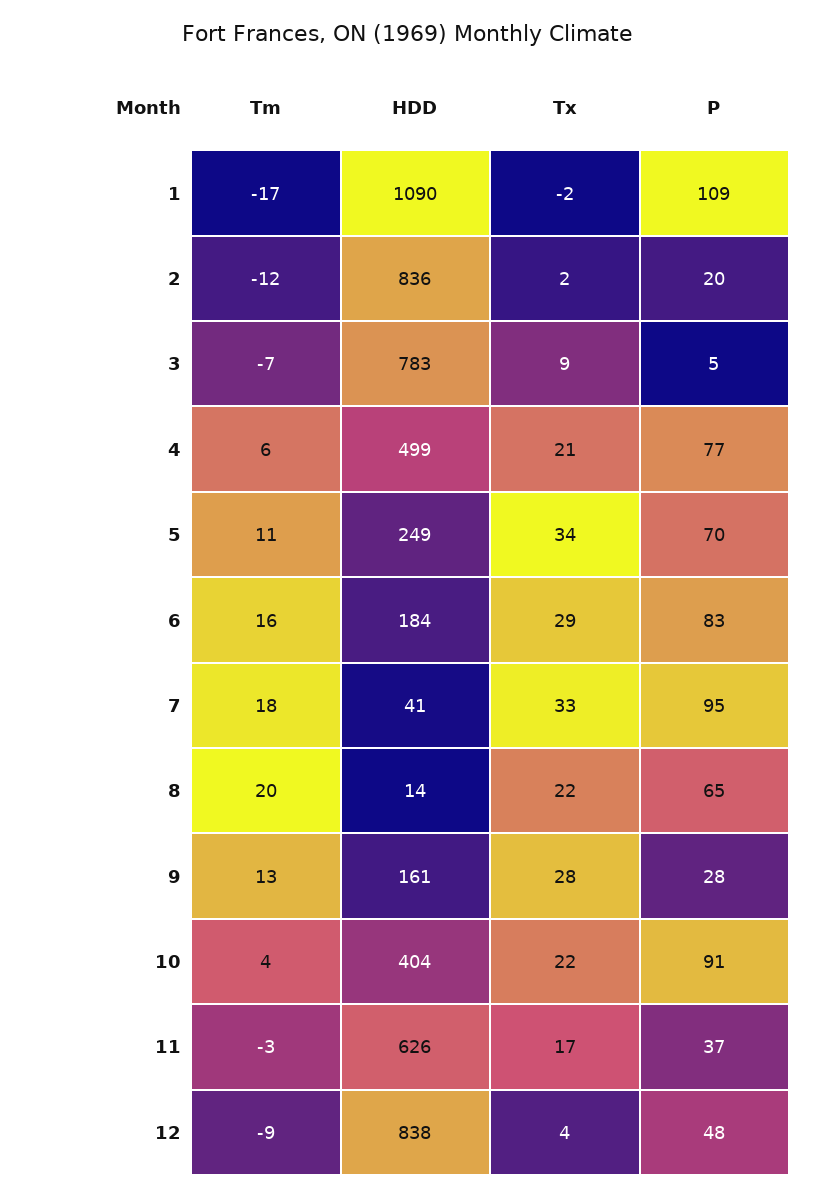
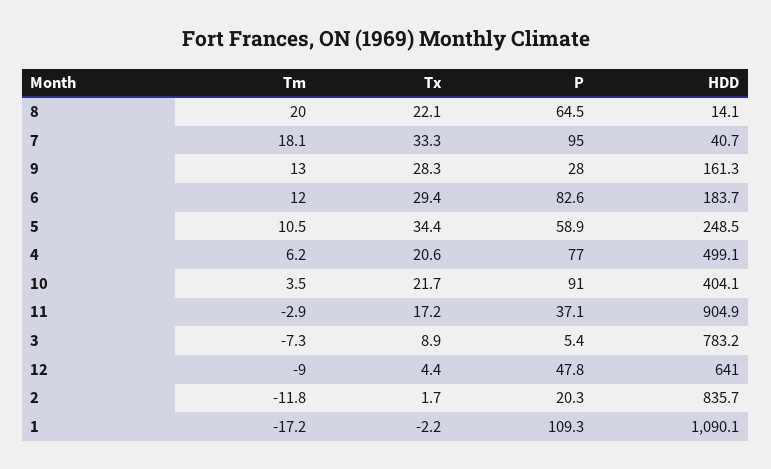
  {
    "Tm": {
      "1": -17.2,
      "2": -11.8,
      "3": -7.3,
      "4": 6.2,
      "5": 10.5,
-     "6": 16,
+     "6": 12,
      "7": 18.1,
      "8": 20,
      "9": 13,
      "10": 3.5,
      "11": -2.9,
      "12": -9
    },
    "HDD": {
      "1": 1090.1,
      "2": 835.7,
      "3": 783.2,
      "4": 499.1,
      "5": 248.5,
      "6": 183.7,
      "7": 40.7,
      "8": 14.1,
      "9": 161.3,
      "10": 404.1,
-     "11": 626,
+     "11": 904.9,
-     "12": 838
+     "12": 641
    },
    "Tx": {
      "1": -2.2,
      "2": 1.7,
      "3": 8.9,
      "4": 20.6,
      "5": 34.4,
      "6": 29.4,
      "7": 33.3,
      "8": 22.1,
      "9": 28.3,
      "10": 21.7,
      "11": 17.2,
      "12": 4.4
    },
    "P": {
      "1": 109.3,
      "2": 20.3,
      "3": 5.4,
      "4": 77,
-     "5": 70,
+     "5": 58.9,
      "6": 82.6,
      "7": 95,
      "8": 64.5,
      "9": 28,
      "10": 91,
      "11": 37.1,
      "12": 47.8
    }
  }

